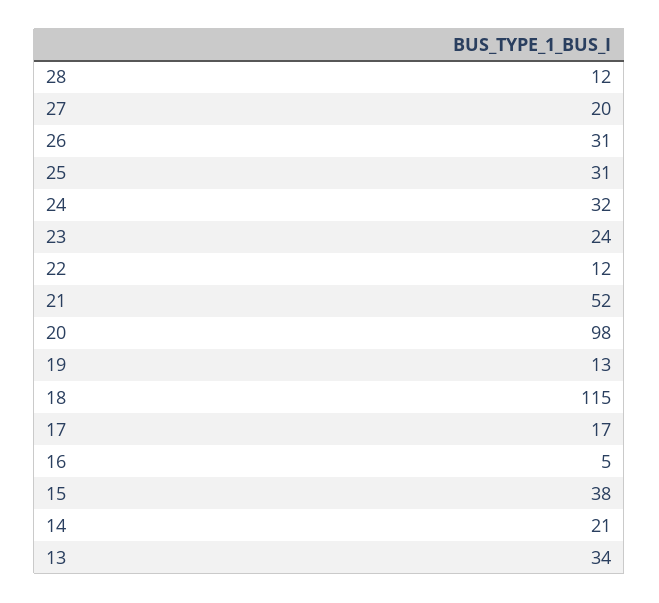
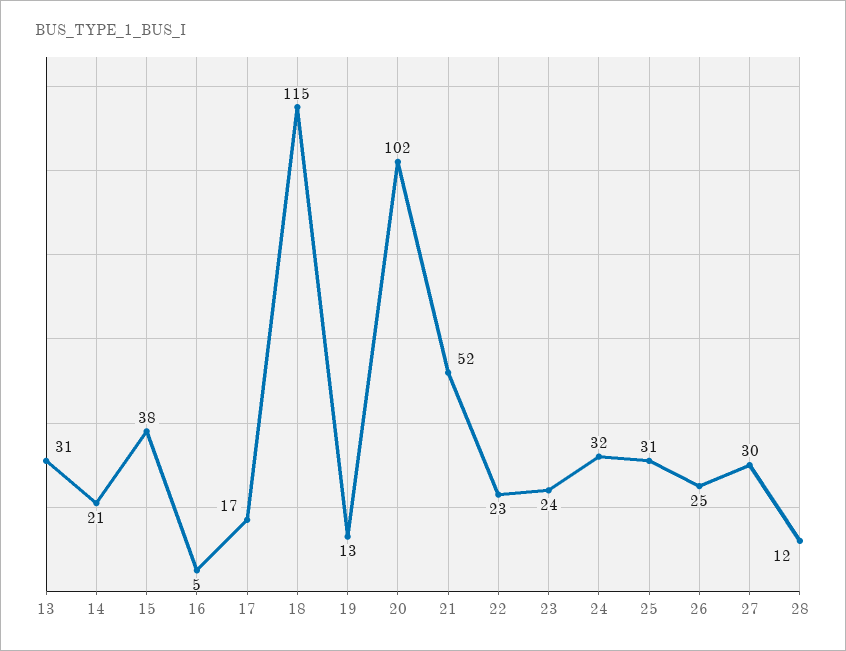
  {
    "28": 12,
-   "27": 20,
+   "27": 30,
-   "26": 31,
+   "26": 25,
    "25": 31,
    "24": 32,
    "23": 24,
-   "22": 12,
+   "22": 23,
    "21": 52,
-   "20": 98,
+   "20": 102,
    "19": 13,
    "18": 115,
    "17": 17,
    "16": 5,
    "15": 38,
    "14": 21,
-   "13": 34
+   "13": 31
  }

